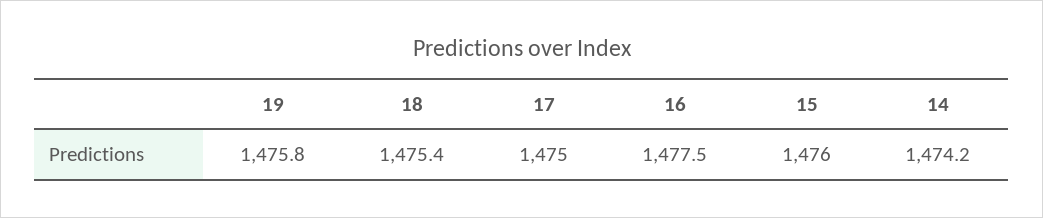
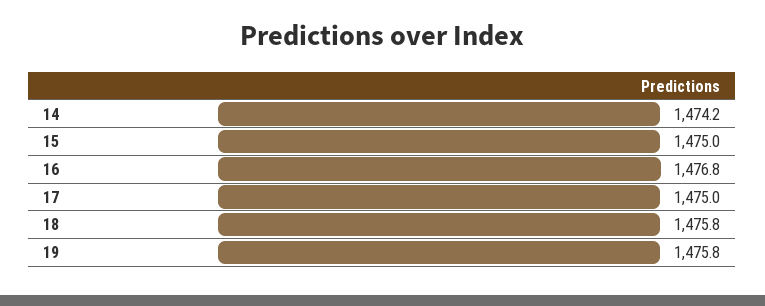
  {
    "19": 1475.8,
-   "18": 1475.4,
+   "18": 1475.8,
    "17": 1475,
-   "16": 1477.5,
+   "16": 1476.8,
-   "15": 1476,
+   "15": 1475,
    "14": 1474.2
  }

